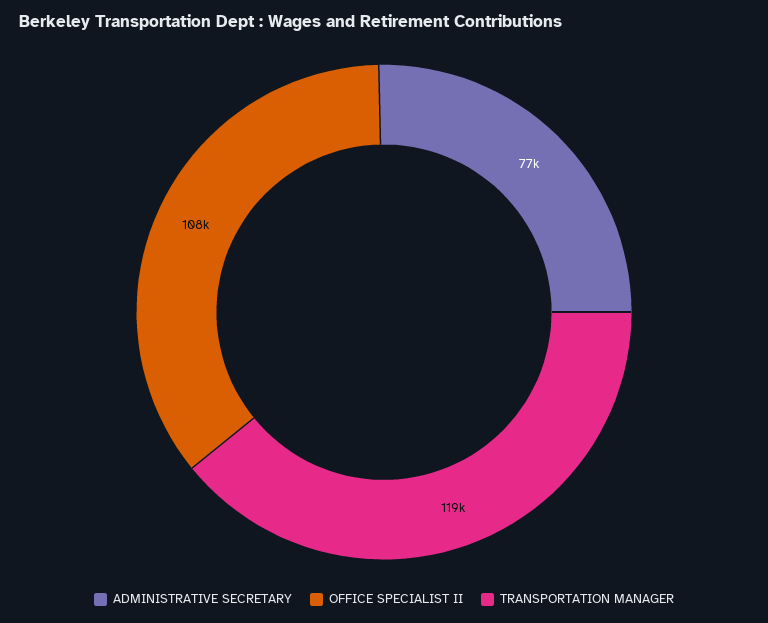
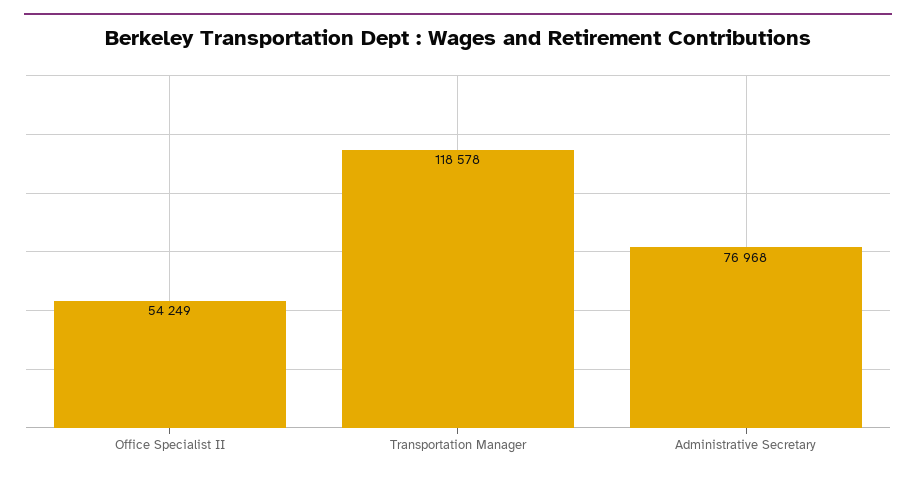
  {
    "ADMINISTRATIVE SECRETARY": 76968,
-   "OFFICE SPECIALIST II": 108000,
+   "OFFICE SPECIALIST II": 54249,
    "TRANSPORTATION MANAGER": 118578
  }

